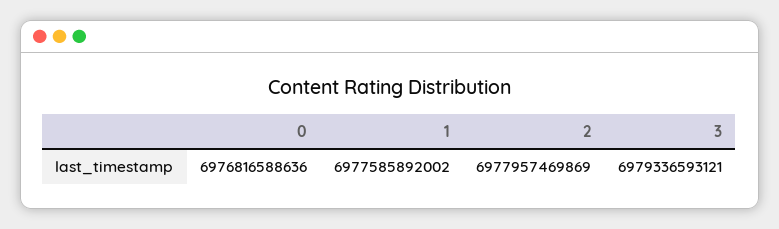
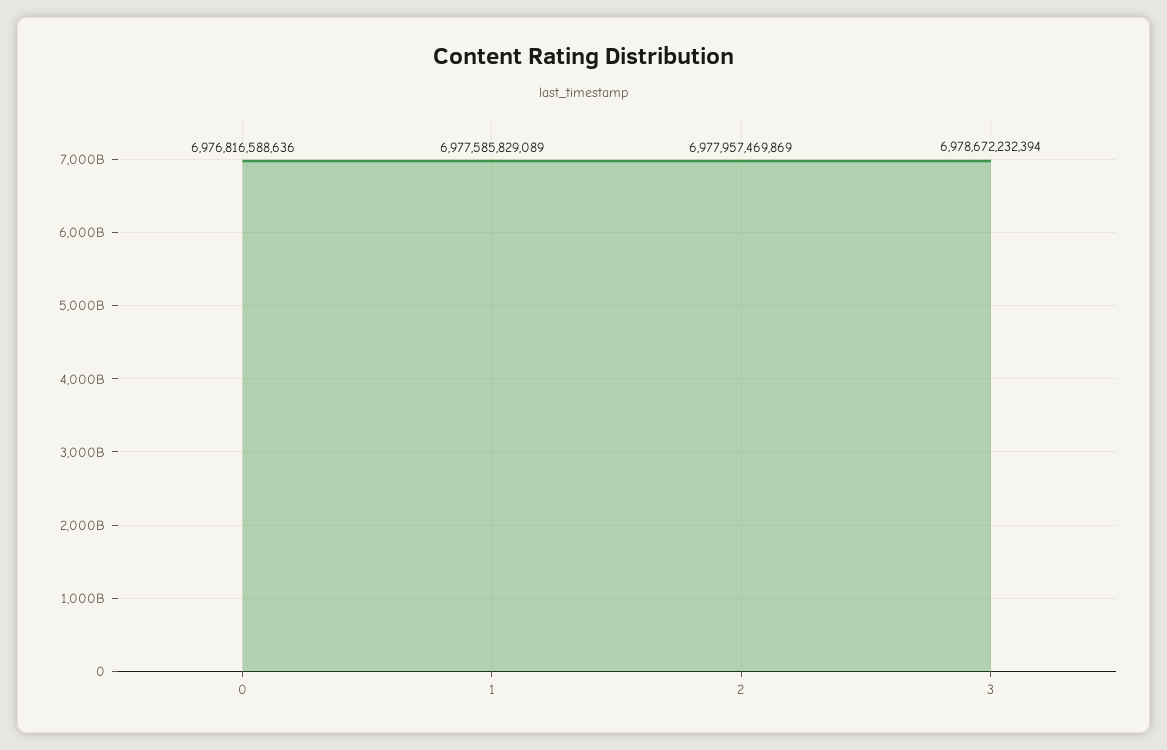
  {
    "0": 6976816588636,
-   "1": 6977585892002,
+   "1": 6977585829089,
    "2": 6977957469869,
-   "3": 6979336593121
+   "3": 6978672232394
  }

